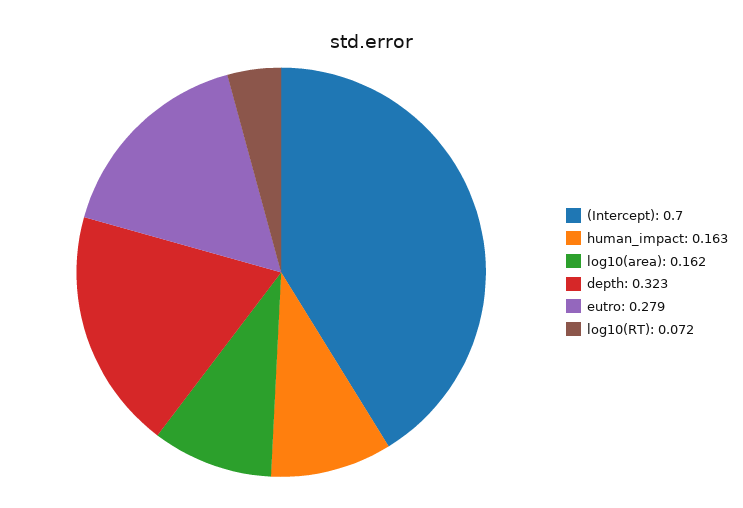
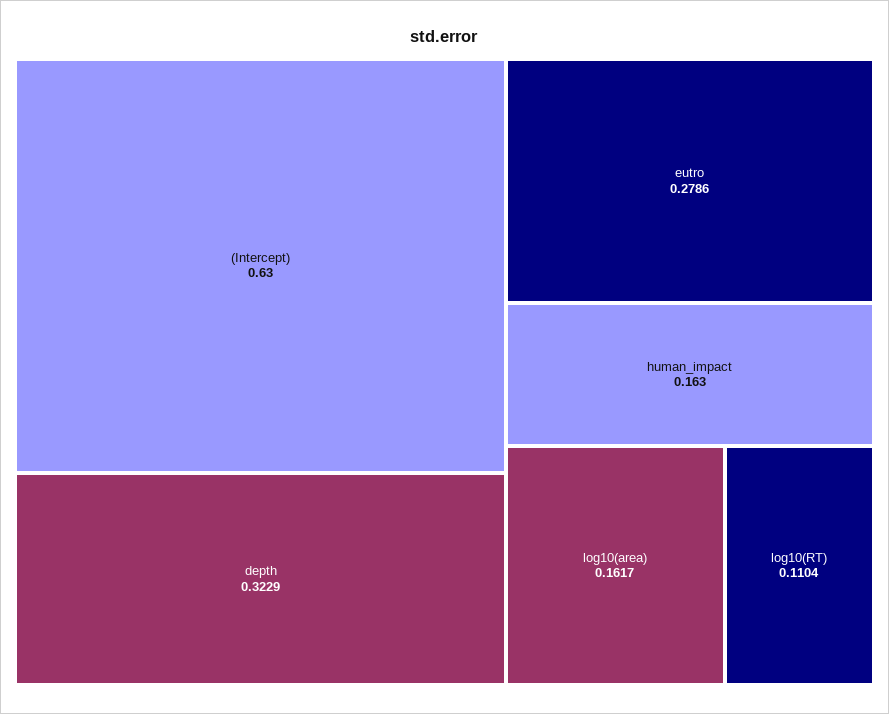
  {
-   "(Intercept)": 0.7,
+   "(Intercept)": 0.63,
    "human_impact": 0.163,
    "log10(area)": 0.1617,
    "depth": 0.3229,
    "eutro": 0.2786,
-   "log10(RT)": 0.072
+   "log10(RT)": 0.1104
  }

